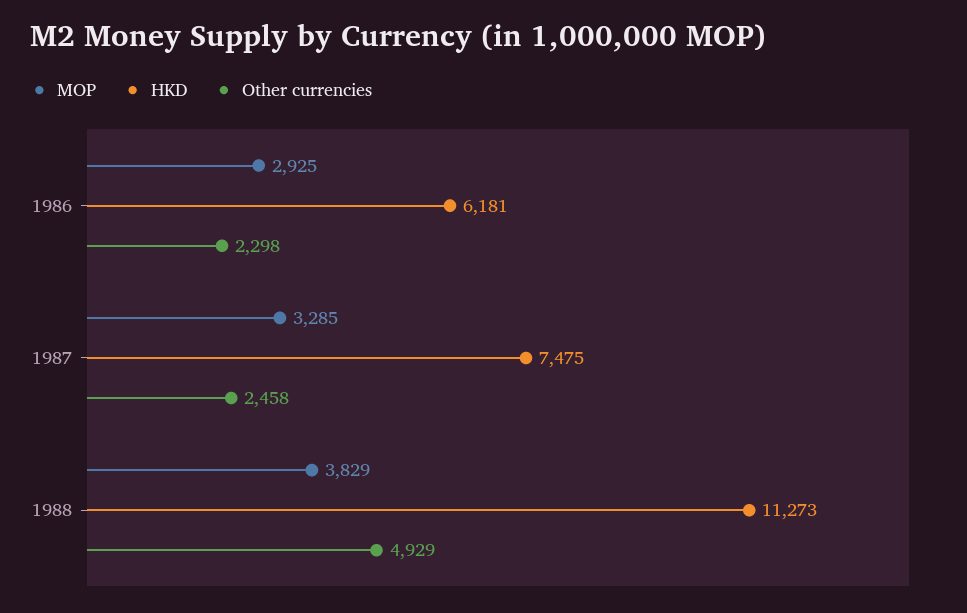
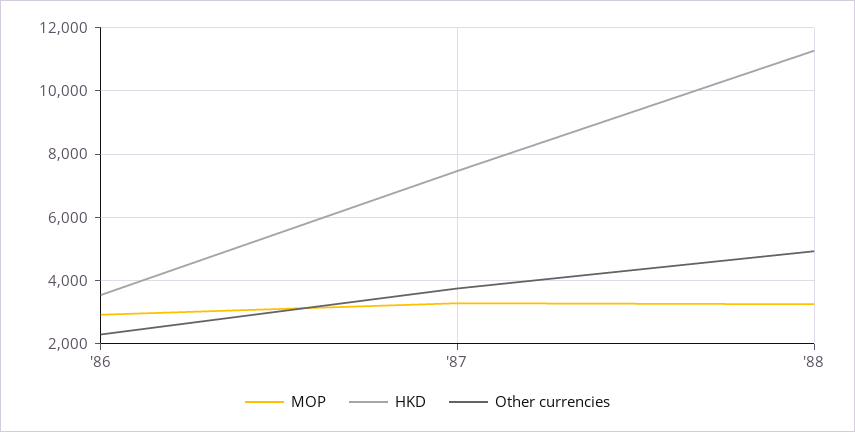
  {
    "MOP": {
      "1986": 2925,
      "1987": 3285,
-     "1988": 3829
+     "1988": 3200
    },
    "HKD": {
-     "1986": 6181,
+     "1986": 3600,
      "1987": 7475,
      "1988": 11273
    },
    "Other currencies": {
      "1986": 2298,
-     "1987": 2458,
+     "1987": 3800,
      "1988": 4929
    }
  }

